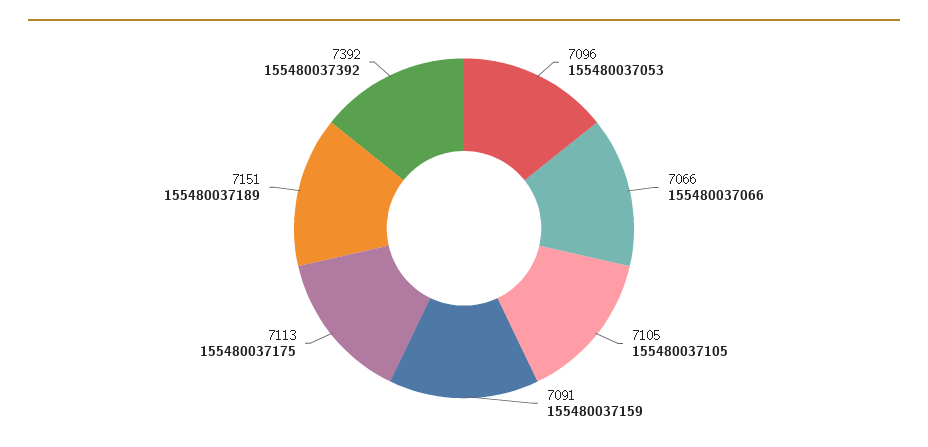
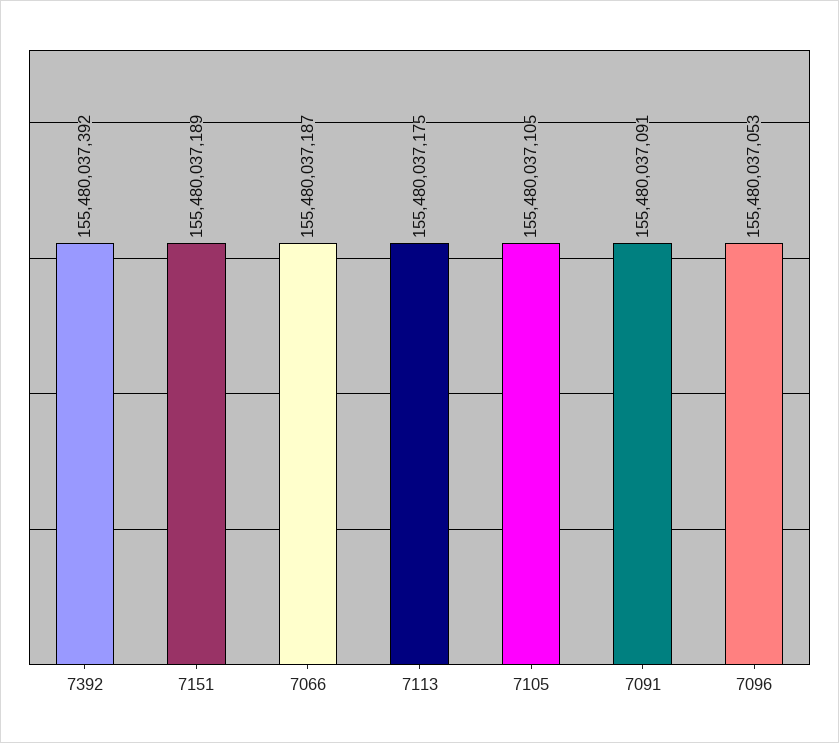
  {
    "7096": 155480037053,
-   "7066": 155480037066,
+   "7066": 155480037187,
    "7105": 155480037105,
-   "7091": 155480037159,
+   "7091": 155480037091,
    "7113": 155480037175,
    "7151": 155480037189,
    "7392": 155480037392
  }

